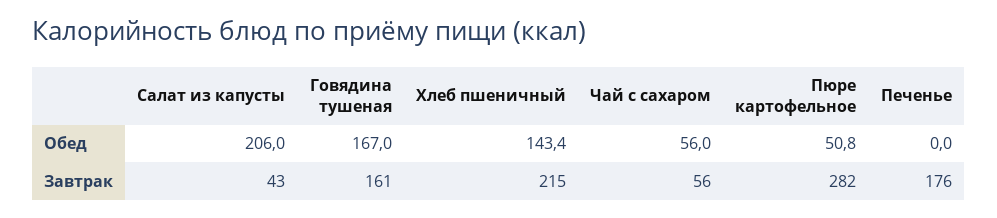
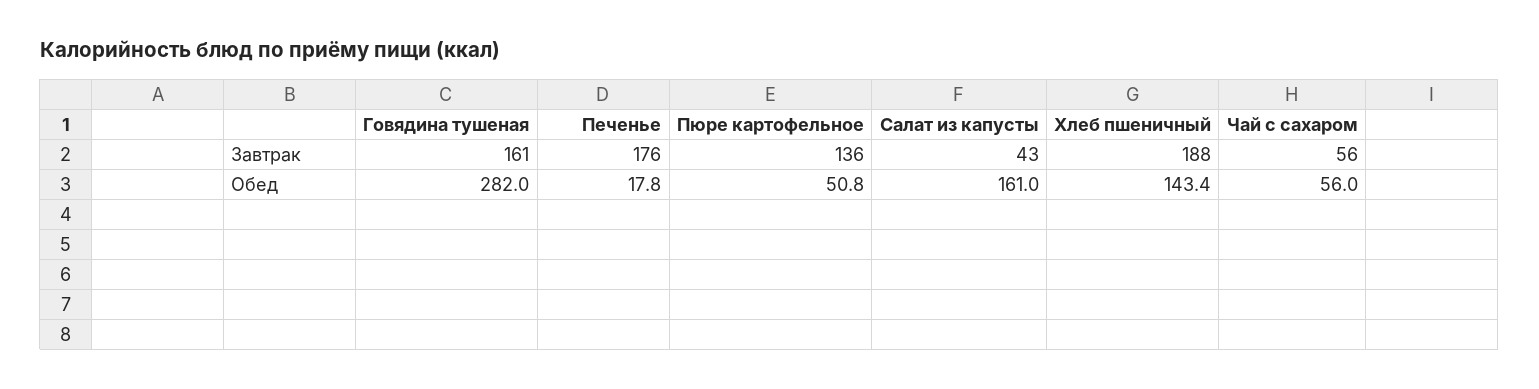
  {
    "Салат из капусты": {
-     "Обед": 206,
+     "Обед": 161,
      "Завтрак": 43
    },
    "Говядина тушеная": {
-     "Обед": 167,
+     "Обед": 282,
      "Завтрак": 161
    },
    "Хлеб пшеничный": {
      "Обед": 143.4,
-     "Завтрак": 215
+     "Завтрак": 188
    },
    "Чай с сахаром": {
      "Обед": 56,
      "Завтрак": 56
    },
    "Пюре картофельное": {
      "Обед": 50.8,
-     "Завтрак": 282
+     "Завтрак": 136
    },
    "Печенье": {
-     "Обед": 0,
+     "Обед": 17.8,
      "Завтрак": 176
    }
  }

